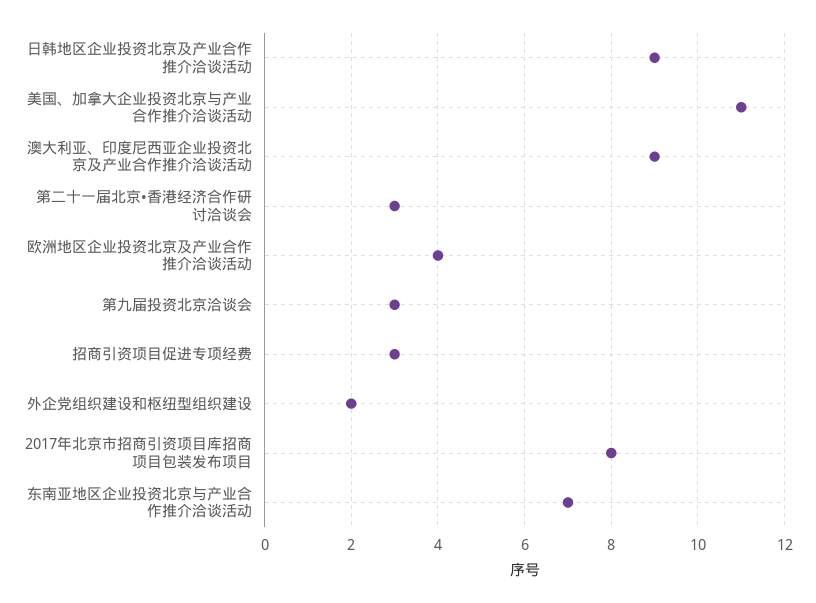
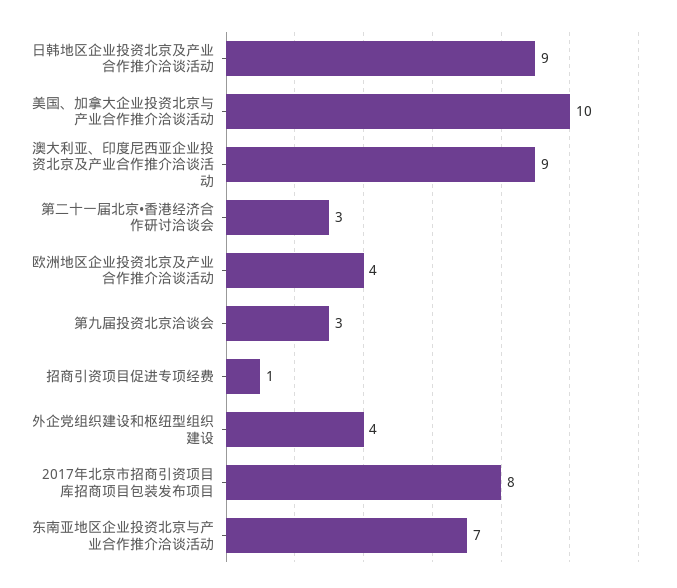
  {
    "日韩地区企业投资北京及产业合作推介洽谈活动": 9,
-   "美国、加拿大企业投资北京与产业合作推介洽谈活动": 11,
+   "美国、加拿大企业投资北京与产业合作推介洽谈活动": 10,
    "澳大利亚、印度尼西亚企业投资北京及产业合作推介洽谈活动": 9,
    "第二十一届北京•香港经济合作研讨洽谈会": 3,
    "欧洲地区企业投资北京及产业合作推介洽谈活动": 4,
    "第九届投资北京洽谈会": 3,
-   "招商引资项目促进专项经费": 3,
+   "招商引资项目促进专项经费": 1,
-   "外企党组织建设和枢纽型组织建设": 2,
+   "外企党组织建设和枢纽型组织建设": 4,
    "2017年北京市招商引资项目库招商项目包装发布项目": 8,
    "东南亚地区企业投资北京与产业合作推介洽谈活动": 7
  }

